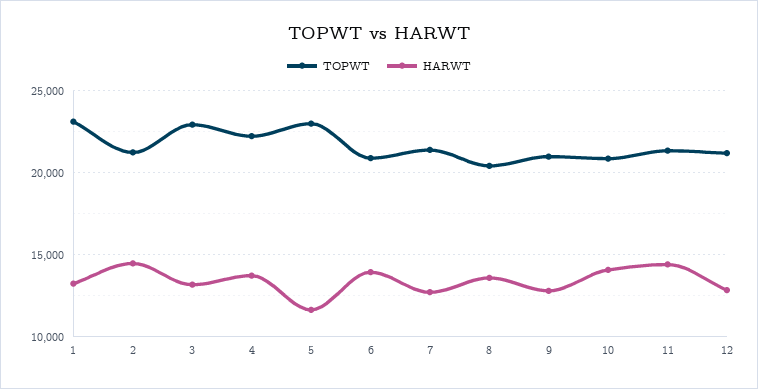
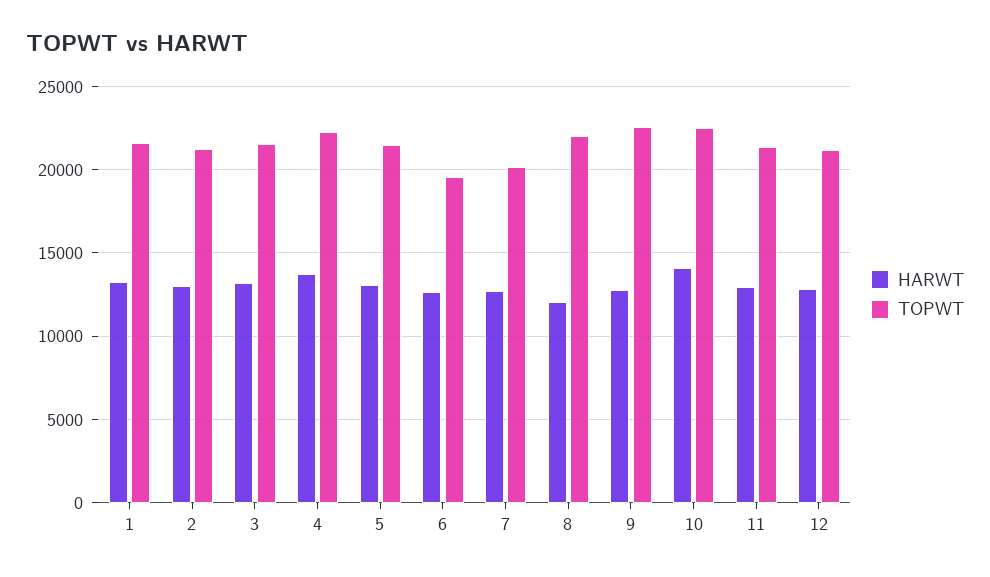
  {
    "TOPWT": {
-     "1": 23000,
+     "1": 21500,
      "2": 21000,
-     "3": 23000,
+     "3": 21500,
      "4": 22000,
-     "5": 23000,
+     "5": 21500,
-     "6": 21000,
+     "6": 19500,
-     "7": 21500,
+     "7": 20000,
-     "8": 20500,
+     "8": 22000,
-     "9": 21000,
+     "9": 22500,
-     "10": 21000,
+     "10": 22500,
      "11": 21500,
      "12": 21000
    },
    "HARWT": {
      "1": 13000,
-     "2": 14500,
+     "2": 13000,
      "3": 13000,
      "4": 13500,
-     "5": 11500,
+     "5": 13000,
-     "6": 14000,
+     "6": 12500,
      "7": 12500,
-     "8": 13500,
+     "8": 12000,
      "9": 13000,
      "10": 14000,
-     "11": 14500,
+     "11": 13000,
      "12": 13000
    }
  }

